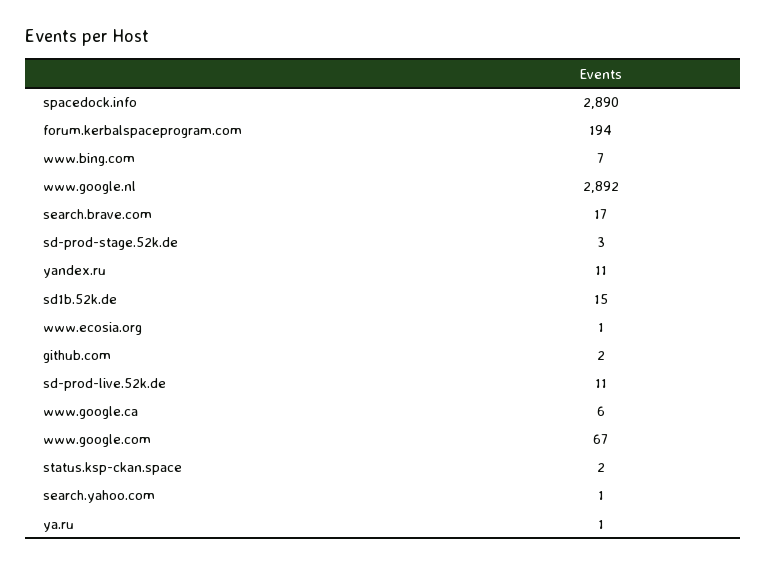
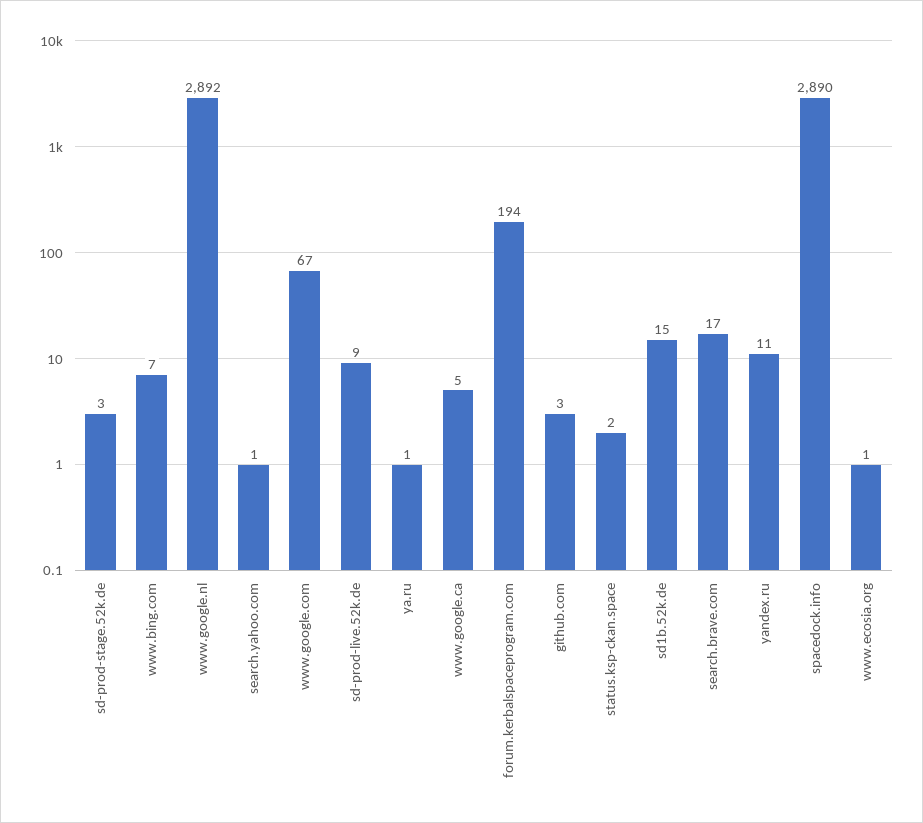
  {
    "spacedock.info": 2890,
    "forum.kerbalspaceprogram.com": 194,
    "www.bing.com": 7,
    "www.google.nl": 2892,
    "search.brave.com": 17,
    "sd-prod-stage.52k.de": 3,
    "yandex.ru": 11,
    "sd1b.52k.de": 15,
    "www.ecosia.org": 1,
-   "github.com": 2,
+   "github.com": 3,
-   "sd-prod-live.52k.de": 11,
+   "sd-prod-live.52k.de": 9,
-   "www.google.ca": 6,
+   "www.google.ca": 5,
    "www.google.com": 67,
    "status.ksp-ckan.space": 2,
    "search.yahoo.com": 1,
    "ya.ru": 1
  }

